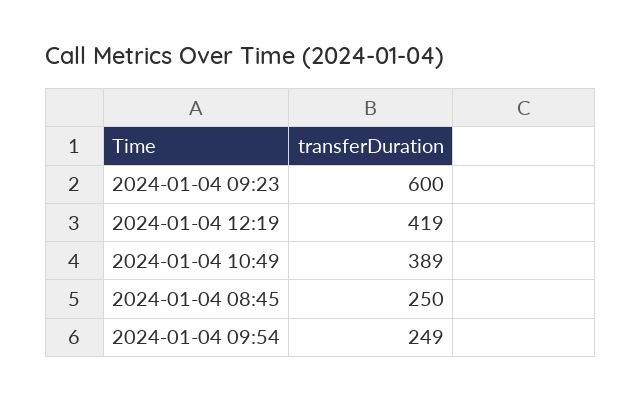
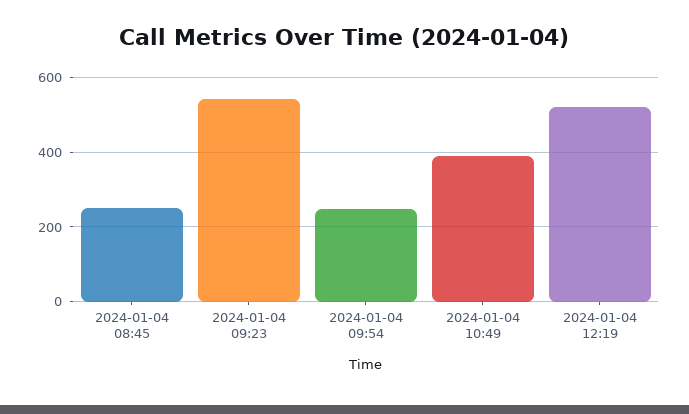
  {
-   "2024-01-04 09:23": 600,
+   "2024-01-04 09:23": 540,
-   "2024-01-04 12:19": 419,
+   "2024-01-04 12:19": 520,
    "2024-01-04 10:49": 389,
    "2024-01-04 08:45": 250,
    "2024-01-04 09:54": 249
  }

